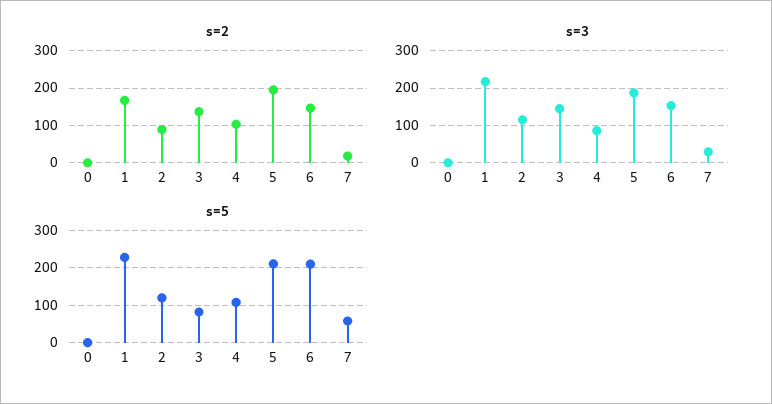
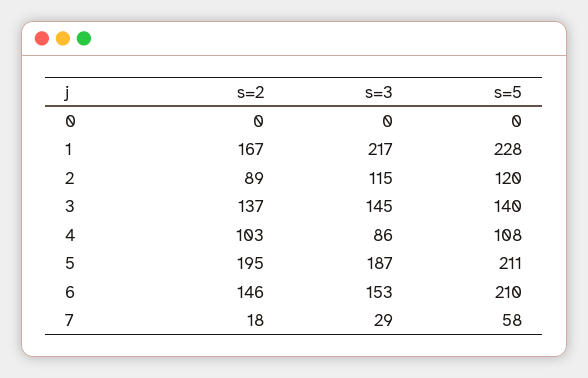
  {
    "s=2": {
      "0": 0,
      "1": 167,
      "2": 89,
      "3": 137,
      "4": 103,
      "5": 195,
      "6": 146,
      "7": 18
    },
    "s=3": {
      "0": 0,
      "1": 217,
      "2": 115,
      "3": 145,
      "4": 86,
      "5": 187,
      "6": 153,
      "7": 29
    },
    "s=5": {
      "0": 0,
      "1": 228,
      "2": 120,
-     "3": 80,
+     "3": 140,
      "4": 108,
      "5": 211,
      "6": 210,
      "7": 58
    }
  }

